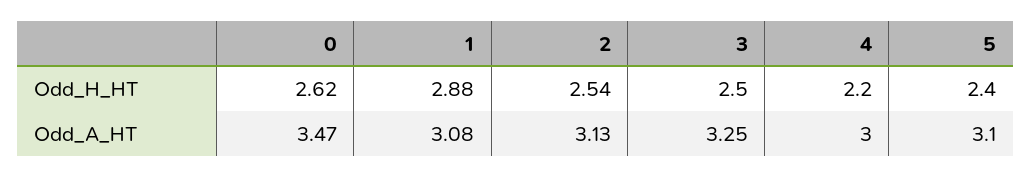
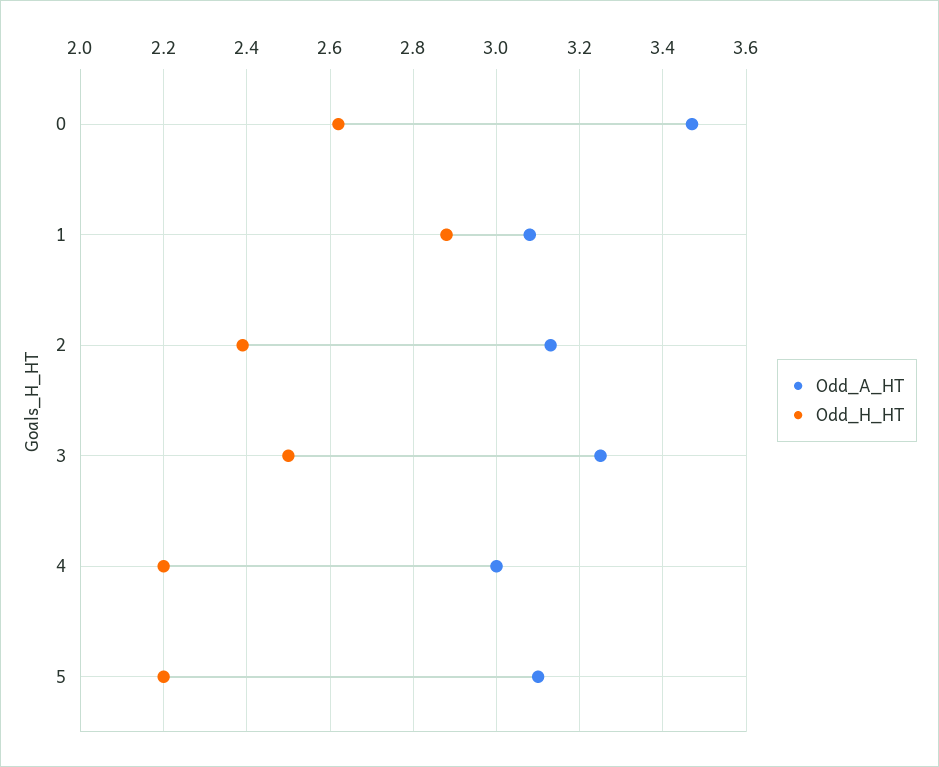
  {
    "Odd_H_HT": {
      "0": 2.62,
      "1": 2.88,
-     "2": 2.54,
+     "2": 2.4,
      "3": 2.5,
      "4": 2.2,
-     "5": 2.4
+     "5": 2.2
    },
    "Odd_A_HT": {
      "0": 3.47,
      "1": 3.08,
      "2": 3.13,
      "3": 3.25,
      "4": 3,
      "5": 3.1
    }
  }

